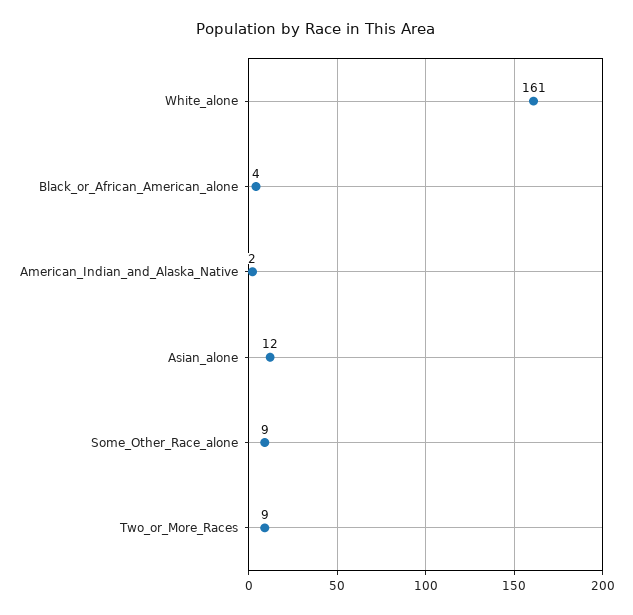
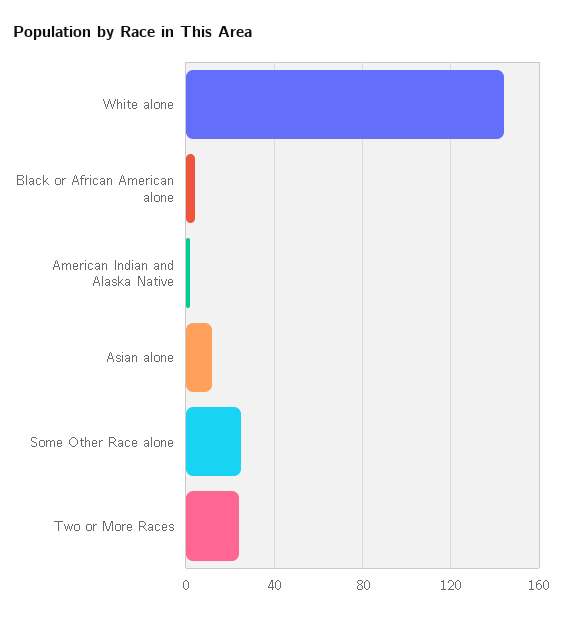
  {
-   "White_alone": 161,
+   "White_alone": 145,
    "Black_or_African_American_alone": 4,
    "American_Indian_and_Alaska_Native": 2,
    "Asian_alone": 12,
-   "Some_Other_Race_alone": 9,
+   "Some_Other_Race_alone": 25,
-   "Two_or_More_Races": 9
+   "Two_or_More_Races": 25
  }

